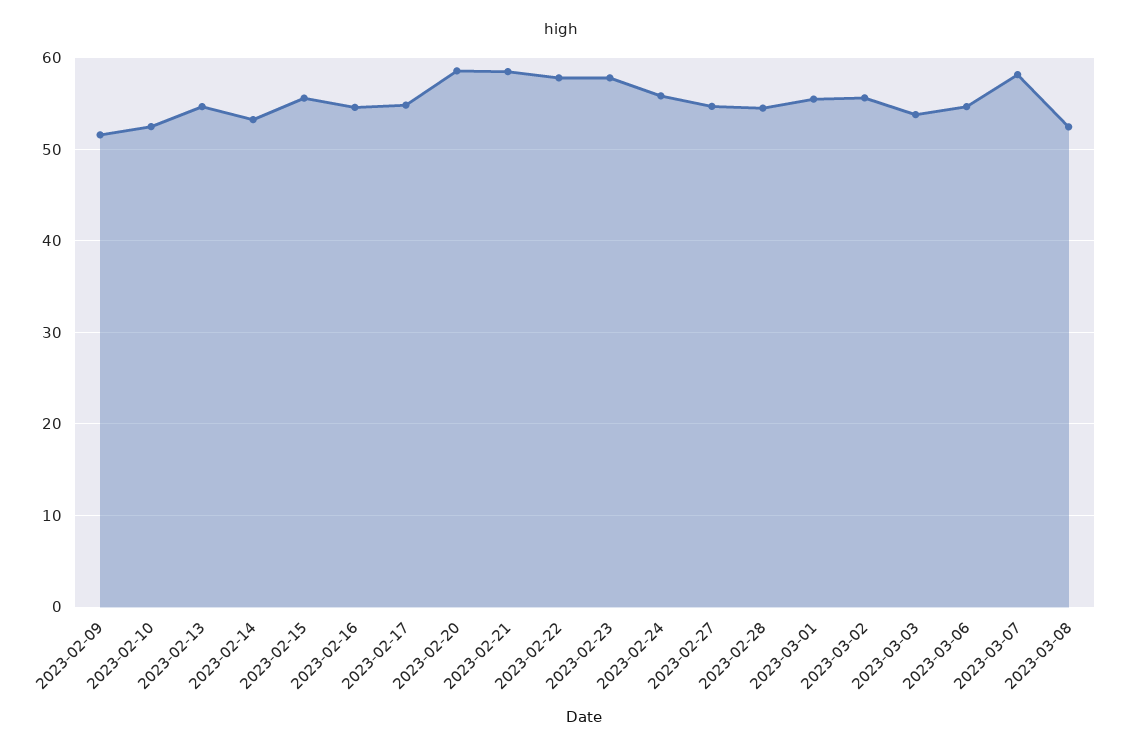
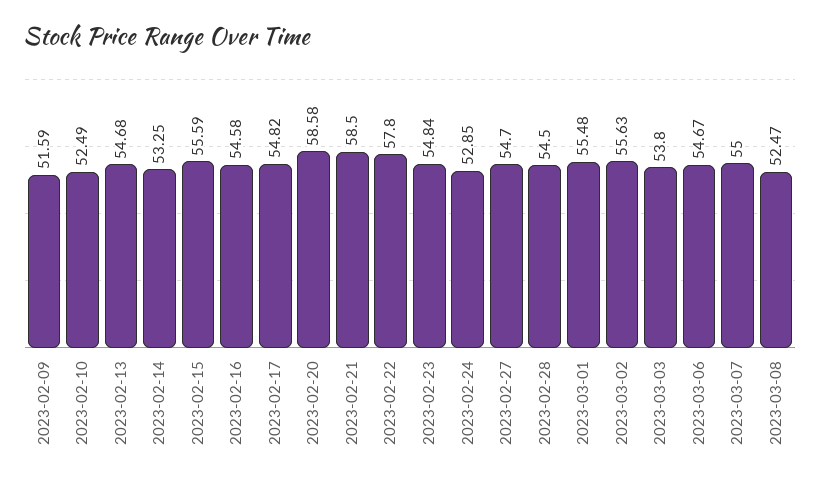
  {
    "2023-02-09": 51.59,
    "2023-02-10": 52.49,
    "2023-02-13": 54.68,
    "2023-02-14": 53.25,
    "2023-02-15": 55.59,
    "2023-02-16": 54.58,
    "2023-02-17": 54.82,
    "2023-02-20": 58.58,
    "2023-02-21": 58.5,
    "2023-02-22": 57.8,
-   "2023-02-23": 58,
+   "2023-02-23": 54.84,
-   "2023-02-24": 56,
+   "2023-02-24": 52.85,
    "2023-02-27": 54.7,
    "2023-02-28": 54.5,
    "2023-03-01": 55.48,
    "2023-03-02": 55.63,
    "2023-03-03": 53.8,
    "2023-03-06": 54.67,
-   "2023-03-07": 58,
+   "2023-03-07": 55,
    "2023-03-08": 52.47
  }

